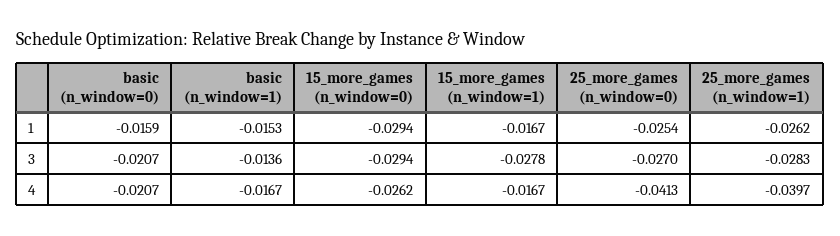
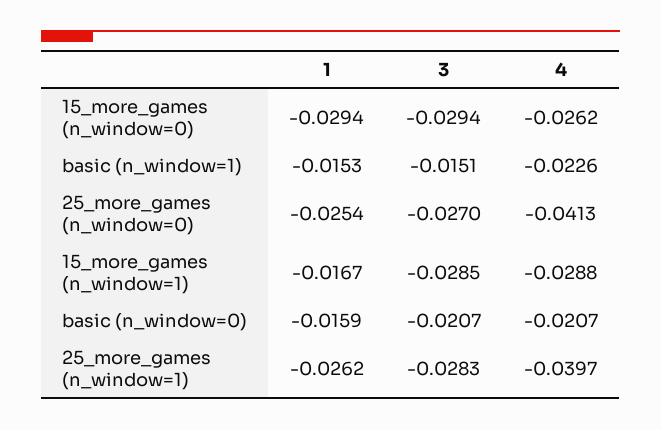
  {
    "basic (n_window=0)": {
      "1": -0.0159,
      "3": -0.0207,
      "4": -0.0207
    },
    "basic (n_window=1)": {
      "1": -0.0153,
-     "3": -0.0136,
+     "3": -0.0151,
-     "4": -0.0167
+     "4": -0.0226
    },
    "15_more_games (n_window=0)": {
      "1": -0.0294,
      "3": -0.0294,
      "4": -0.0262
    },
    "15_more_games (n_window=1)": {
      "1": -0.0167,
-     "3": -0.0278,
+     "3": -0.0285,
-     "4": -0.0167
+     "4": -0.0288
    },
    "25_more_games (n_window=0)": {
      "1": -0.0254,
      "3": -0.027,
      "4": -0.0413
    },
    "25_more_games (n_window=1)": {
      "1": -0.0262,
      "3": -0.0283,
      "4": -0.0397
    }
  }

